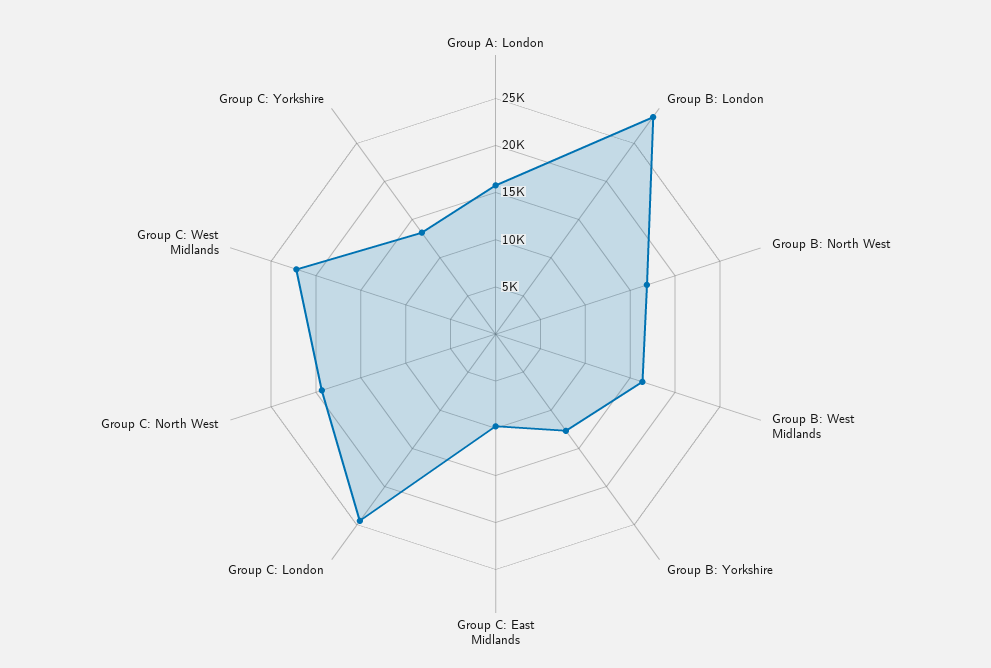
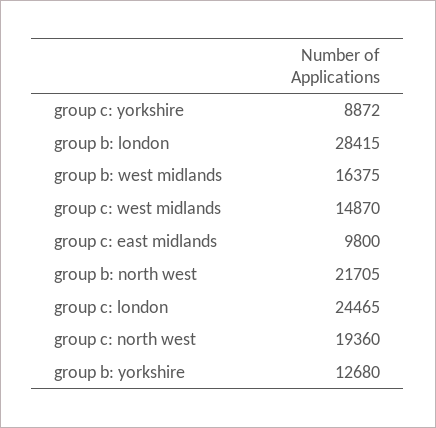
  {
-   "Group A: London": 16000,
    "Group B: London": 28415,
-   "Group B: North West": 17000,
+   "Group B: North West": 21705,
    "Group B: West Midlands": 16375,
    "Group B: Yorkshire": 12680,
    "Group C: East Midlands": 9800,
    "Group C: London": 24465,
    "Group C: North West": 19360,
-   "Group C: West Midlands": 22000,
+   "Group C: West Midlands": 14870,
-   "Group C: Yorkshire": 13000
+   "Group C: Yorkshire": 8872
  }

